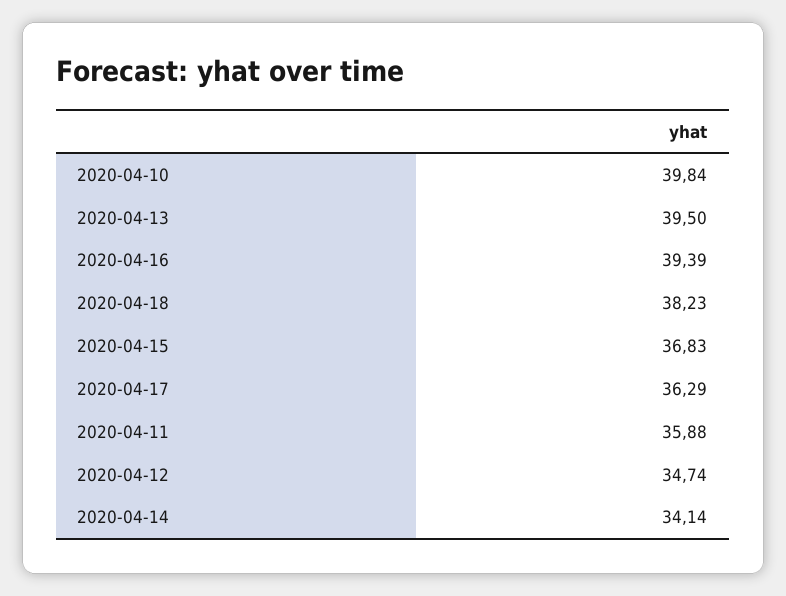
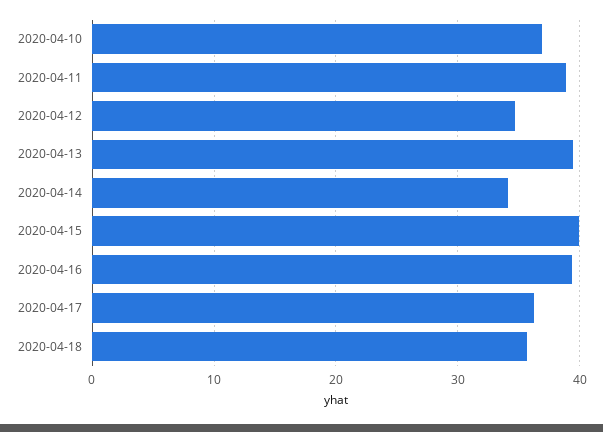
  {
-   "2020-04-10": 39.84,
+   "2020-04-10": 37,
    "2020-04-13": 39.5,
    "2020-04-16": 39.39,
-   "2020-04-18": 38.23,
+   "2020-04-18": 36,
-   "2020-04-15": 36.83,
+   "2020-04-15": 40,
    "2020-04-17": 36.29,
-   "2020-04-11": 35.88,
+   "2020-04-11": 39,
    "2020-04-12": 34.74,
    "2020-04-14": 34.14
  }

